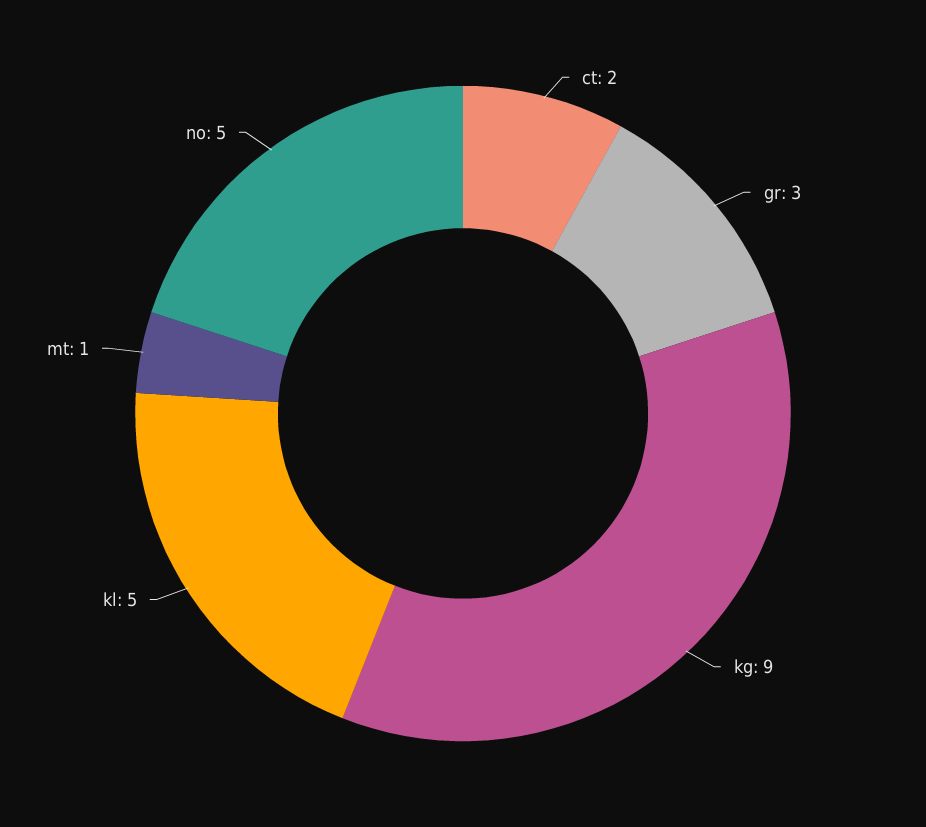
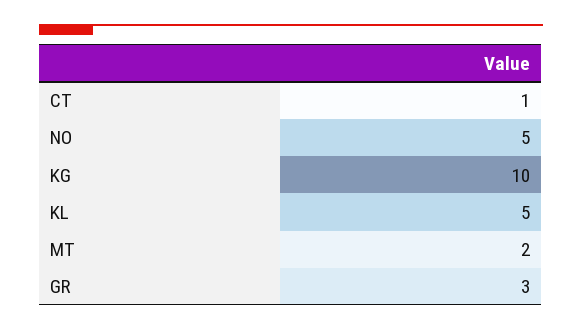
  {
-   "ct": 2,
+   "ct": 1,
    "gr": 3,
-   "kg": 9,
+   "kg": 10,
    "kl": 5,
-   "mt": 1,
+   "mt": 2,
    "no": 5
  }

